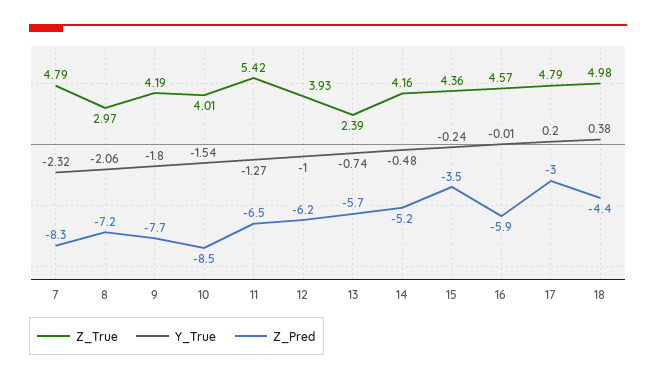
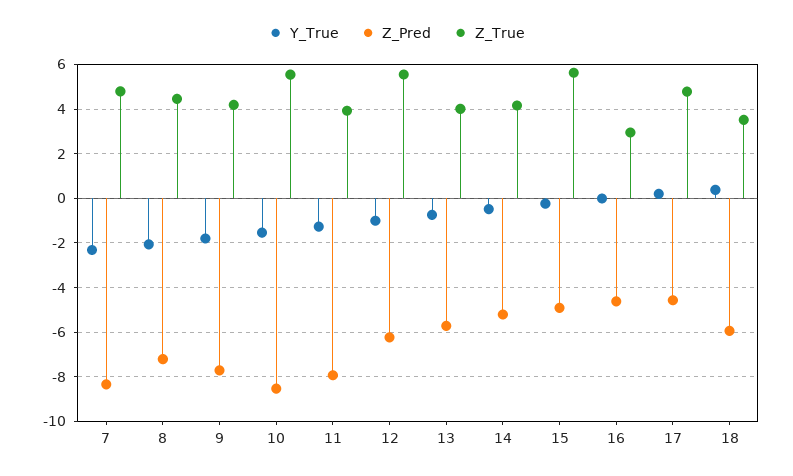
  {
    "Z_True": {
      "7": 4.79,
-     "8": 2.97,
+     "8": 4.5,
      "9": 4.19,
-     "10": 4.01,
+     "10": 5.5,
-     "11": 5.42,
+     "11": 4,
-     "12": 3.93,
+     "12": 5.5,
-     "13": 2.39,
+     "13": 4,
      "14": 4.16,
-     "15": 4.36,
+     "15": 5.5,
-     "16": 4.57,
+     "16": 3,
      "17": 4.79,
-     "18": 4.98
+     "18": 3.5
    },
    "Y_True": {
      "7": -2.32,
      "8": -2.06,
      "9": -1.8,
      "10": -1.54,
      "11": -1.27,
      "12": -1,
      "13": -0.74,
      "14": -0.48,
      "15": -0.24,
      "16": -0.01,
      "17": 0.2,
      "18": 0.38
    },
    "Z_Pred": {
      "7": -8.3,
      "8": -7.2,
      "9": -7.7,
      "10": -8.5,
-     "11": -6.5,
+     "11": -8,
      "12": -6.2,
      "13": -5.7,
      "14": -5.2,
-     "15": -3.5,
+     "15": -5,
-     "16": -5.9,
+     "16": -4.5,
-     "17": -3,
+     "17": -4.5,
-     "18": -4.4
+     "18": -6
    }
  }

